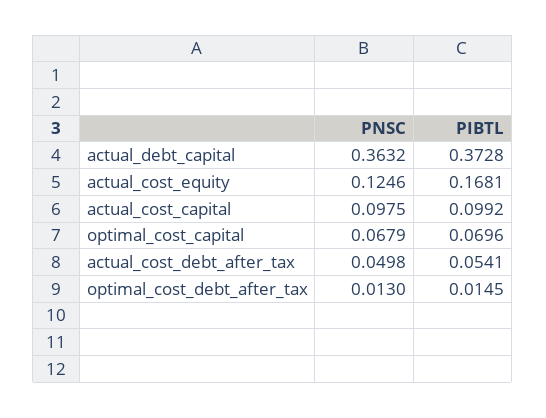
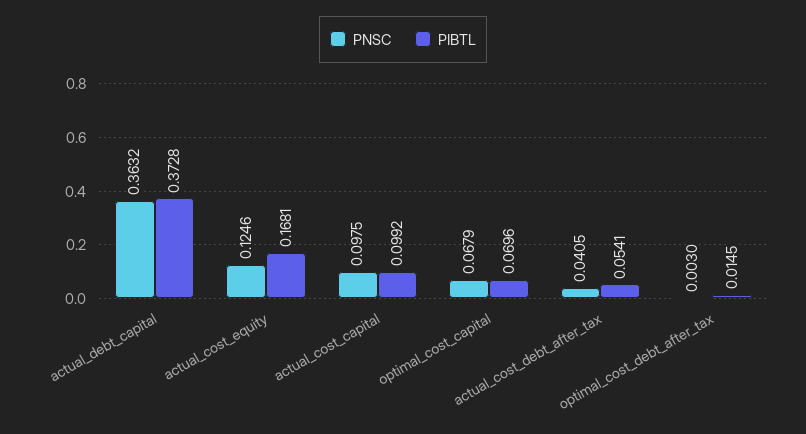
  {
    "PNSC": {
      "actual_debt_capital": 0.3632,
      "actual_cost_equity": 0.1246,
      "actual_cost_capital": 0.0975,
      "optimal_cost_capital": 0.0679,
-     "actual_cost_debt_after_tax": 0.0498,
+     "actual_cost_debt_after_tax": 0.0405,
-     "optimal_cost_debt_after_tax": 0.013
+     "optimal_cost_debt_after_tax": 0.003
    },
    "PIBTL": {
      "actual_debt_capital": 0.3728,
      "actual_cost_equity": 0.1681,
      "actual_cost_capital": 0.0992,
      "optimal_cost_capital": 0.0696,
      "actual_cost_debt_after_tax": 0.0541,
      "optimal_cost_debt_after_tax": 0.0145
    }
  }

